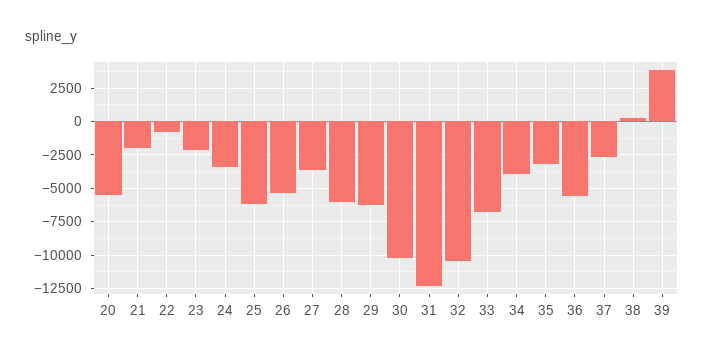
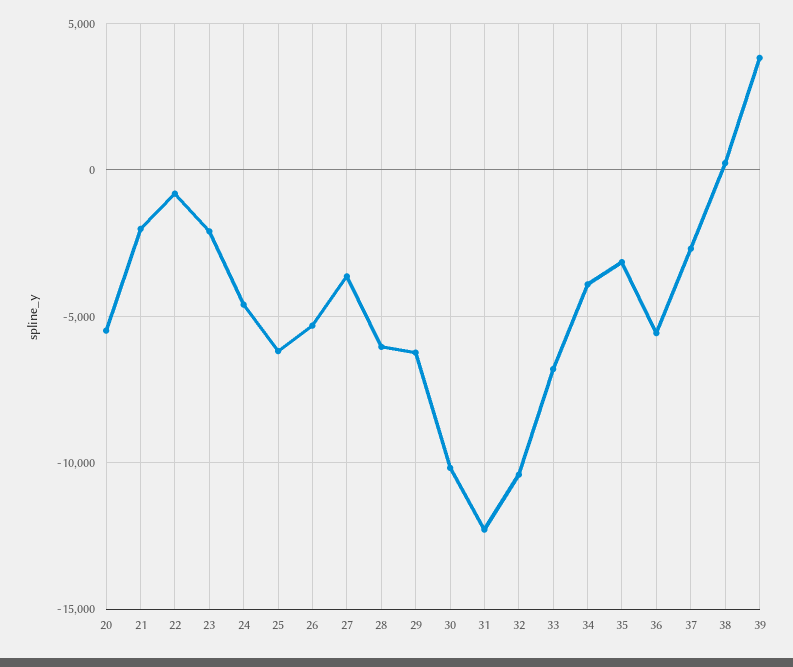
  {
    "20": -5500,
    "21": -2000,
    "22": -1000,
    "23": -2000,
-   "24": -3500,
+   "24": -4500,
    "25": -6000,
    "26": -5500,
    "27": -3500,
    "28": -6000,
    "29": -6000,
    "30": -10000,
    "31": -12500,
    "32": -10500,
    "33": -7000,
    "34": -4000,
    "35": -3000,
    "36": -5500,
    "37": -2500,
    "38": 0,
    "39": 4000
  }

